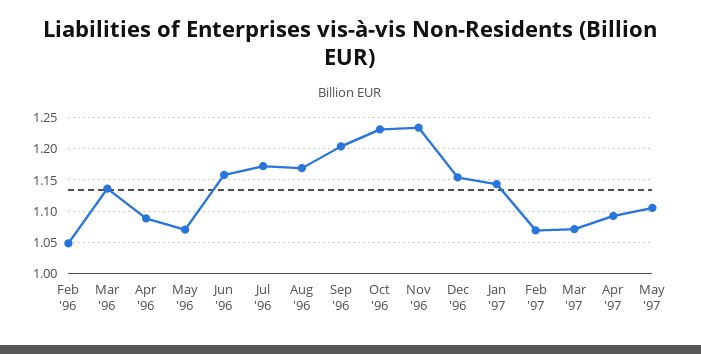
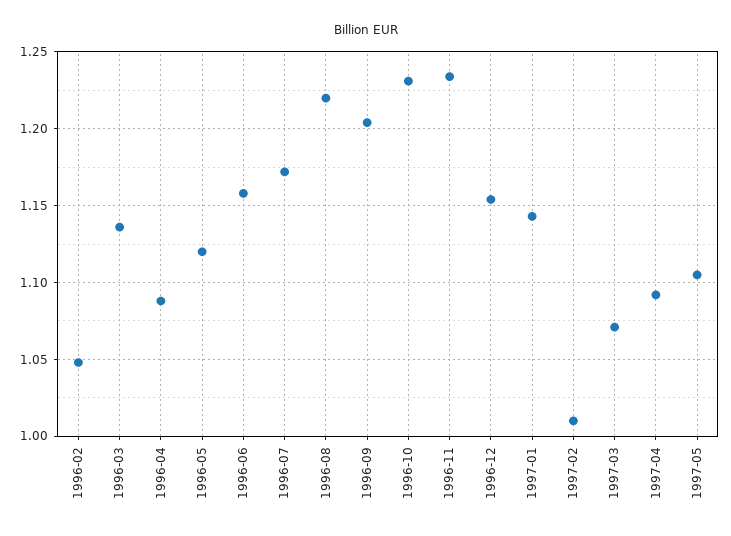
  {
    "Feb '96": 1.05,
    "Mar '96": 1.135,
    "Apr '96": 1.09,
-   "May '96": 1.07,
+   "May '96": 1.12,
    "Jun '96": 1.16,
    "Jul '96": 1.17,
-   "Aug '96": 1.17,
+   "Aug '96": 1.22,
    "Sep '96": 1.205,
    "Oct '96": 1.23,
    "Nov '96": 1.235,
    "Dec '96": 1.155,
    "Jan '97": 1.145,
-   "Feb '97": 1.07,
+   "Feb '97": 1.01,
    "Mar '97": 1.07,
    "Apr '97": 1.09,
    "May '97": 1.105
  }

